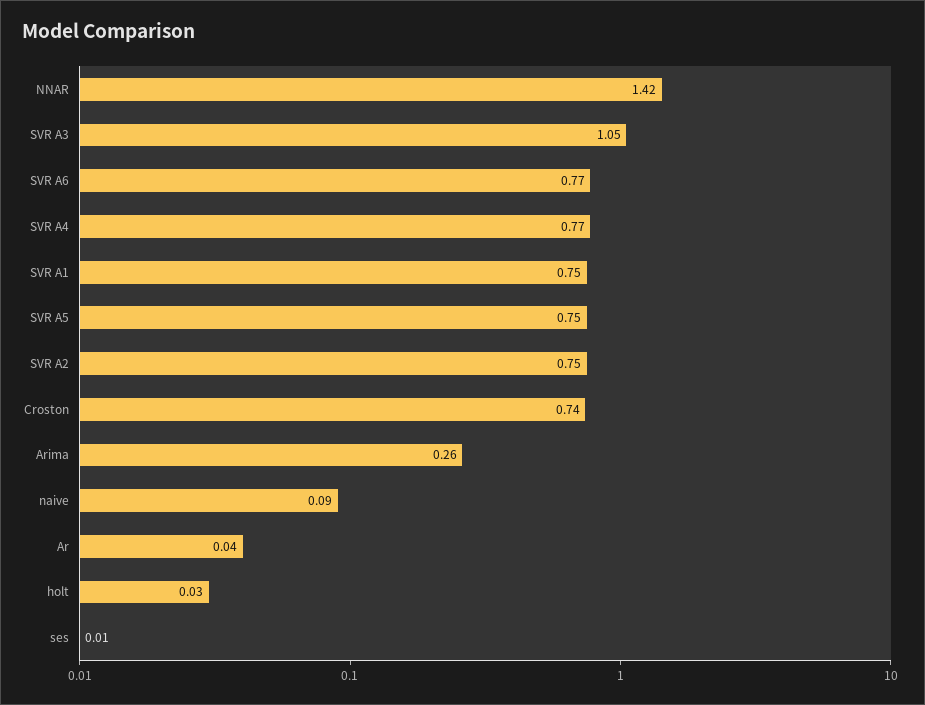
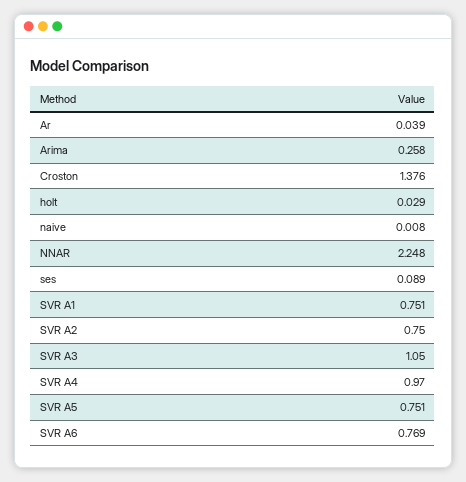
  {
-   "NNAR": 1.42,
+   "NNAR": 2.248,
    "SVR A3": 1.05,
    "SVR A6": 0.769,
-   "SVR A4": 0.77,
+   "SVR A4": 0.97,
    "SVR A1": 0.751,
    "SVR A5": 0.751,
    "SVR A2": 0.75,
-   "Croston": 0.74,
+   "Croston": 1.376,
    "Arima": 0.258,
-   "naive": 0.09,
+   "naive": 0.008,
    "Ar": 0.039,
    "holt": 0.029,
-   "ses": 0.01
+   "ses": 0.089
  }

